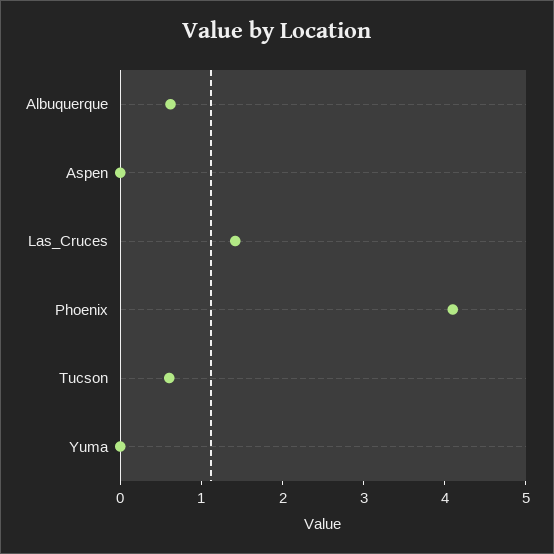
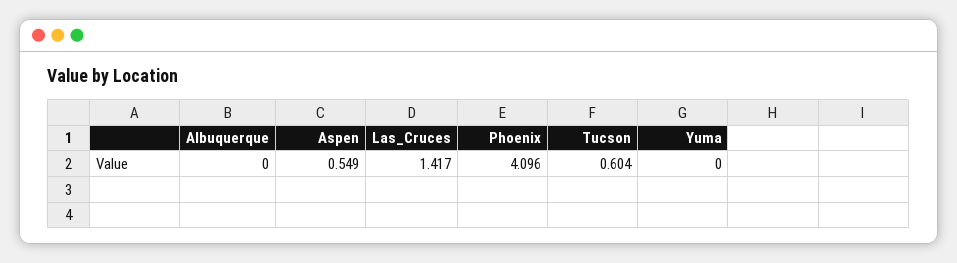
  {
-   "Albuquerque": 0.6,
+   "Albuquerque": 0,
-   "Aspen": 0,
+   "Aspen": 0.549,
    "Las_Cruces": 1.417,
    "Phoenix": 4.096,
    "Tucson": 0.604,
    "Yuma": 0
  }

